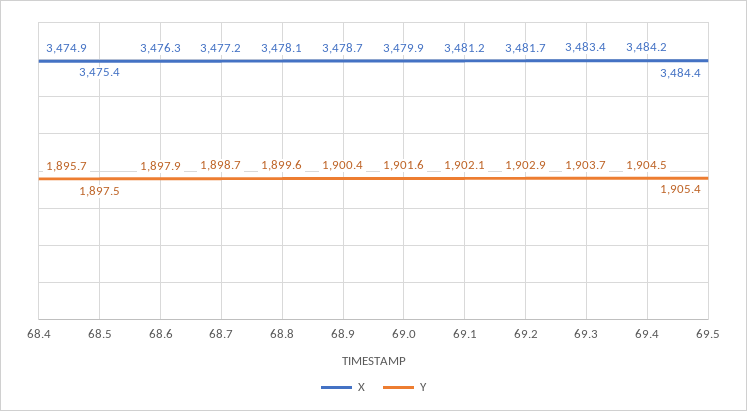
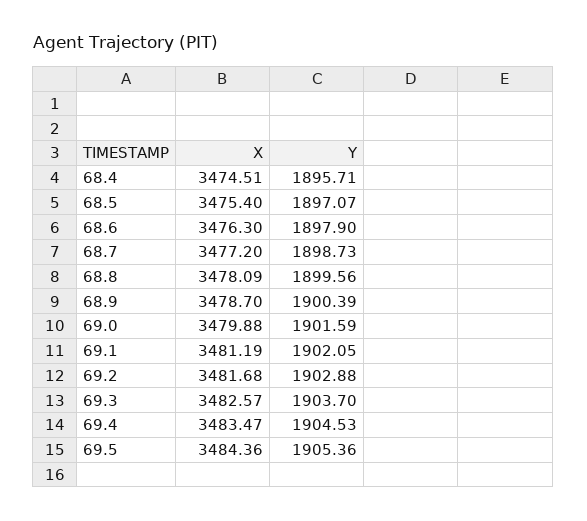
  {
    "X": {
-     "68.4": 3474.9,
+     "68.4": 3474.51,
      "68.5": 3475.4,
      "68.6": 3476.3,
      "68.7": 3477.2,
      "68.8": 3478.09,
      "68.9": 3478.7,
      "69.0": 3479.88,
      "69.1": 3481.19,
      "69.2": 3481.68,
-     "69.3": 3483.4,
+     "69.3": 3482.57,
-     "69.4": 3484.2,
+     "69.4": 3483.47,
      "69.5": 3484.36
    },
    "Y": {
      "68.4": 1895.71,
-     "68.5": 1897.5,
+     "68.5": 1897.07,
      "68.6": 1897.9,
      "68.7": 1898.73,
      "68.8": 1899.56,
      "68.9": 1900.39,
      "69.0": 1901.59,
      "69.1": 1902.05,
      "69.2": 1902.88,
      "69.3": 1903.7,
      "69.4": 1904.53,
      "69.5": 1905.36
    }
  }

